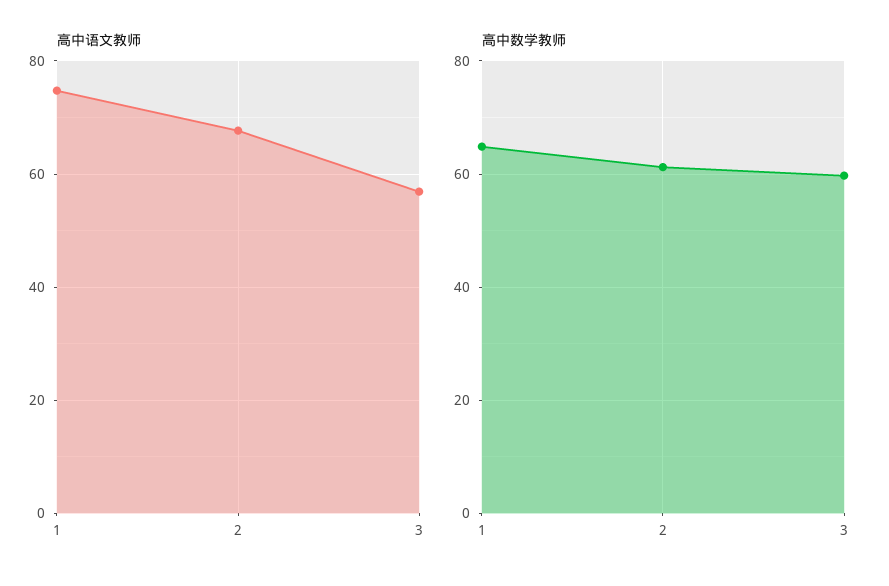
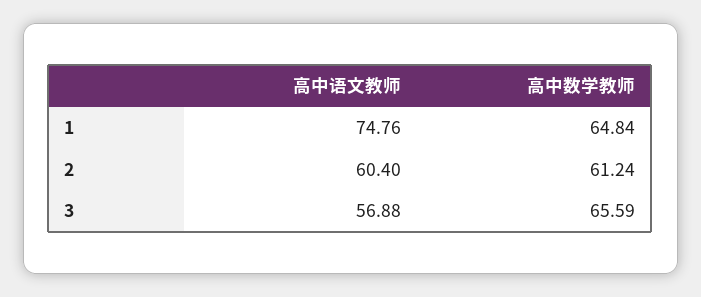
  {
    "高中语文教师": {
      "1": 74.76,
-     "2": 68,
+     "2": 60.4,
      "3": 56.88
    },
    "高中数学教师": {
      "1": 64.84,
      "2": 61.24,
-     "3": 60
+     "3": 65.59
    }
  }

